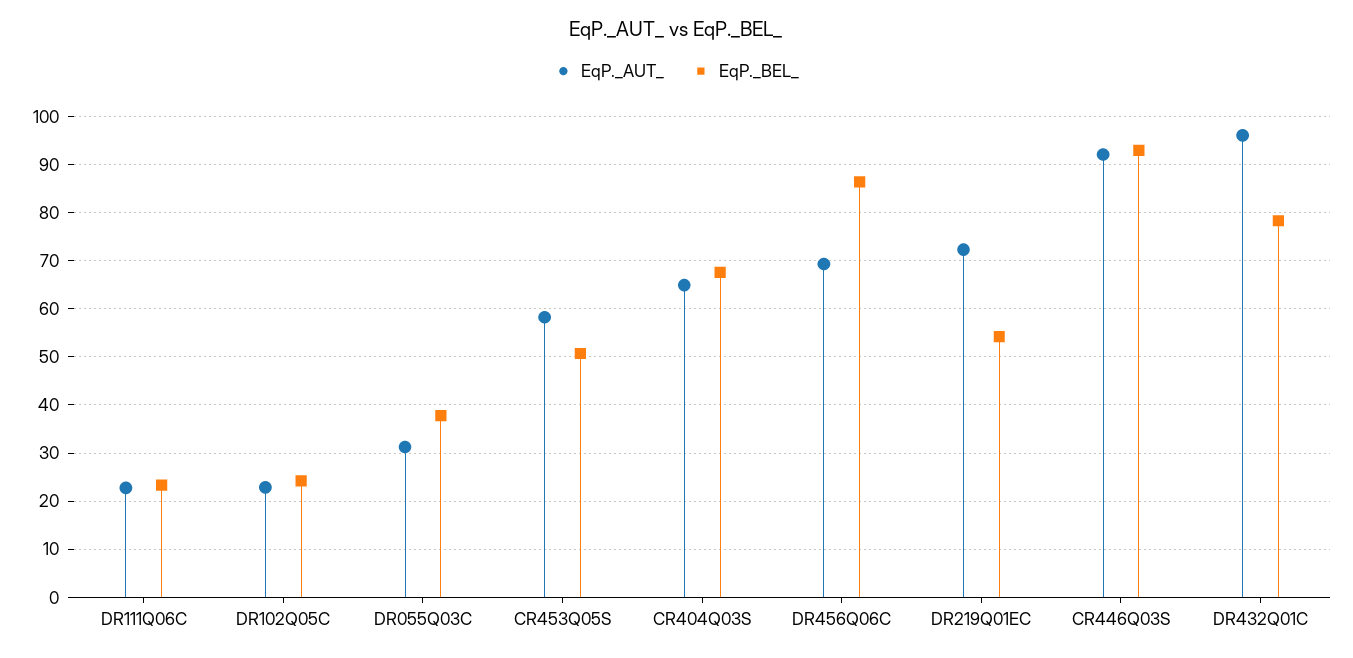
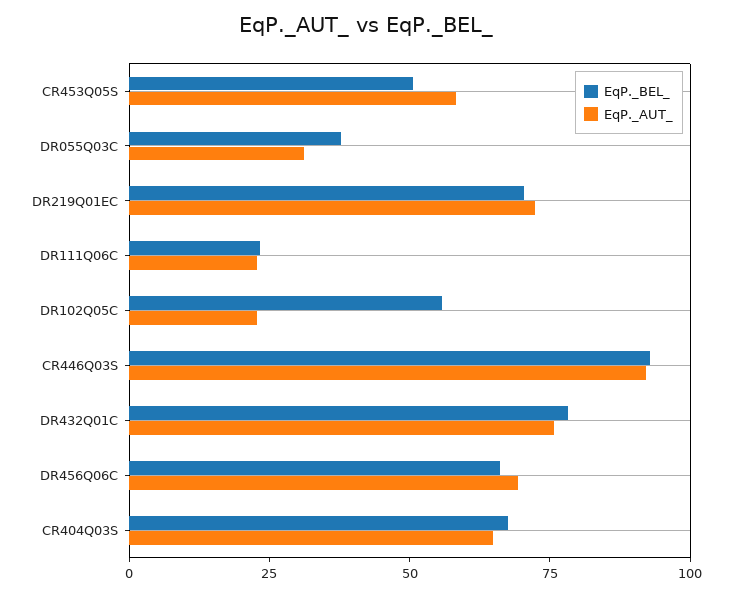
  {
    "EqP._AUT_": {
      "DR111Q06C": 22,
      "DR102Q05C": 22,
      "DR055Q03C": 32,
      "CR453Q05S": 58,
      "CR404Q03S": 64,
      "DR456Q06C": 70,
      "DR219Q01EC": 72,
      "CR446Q03S": 92,
-     "DR432Q01C": 96
+     "DR432Q01C": 75
    },
    "EqP._BEL_": {
      "DR111Q06C": 24,
-     "DR102Q05C": 24,
+     "DR102Q05C": 55,
      "DR055Q03C": 38,
      "CR453Q05S": 50,
      "CR404Q03S": 68,
-     "DR456Q06C": 86,
+     "DR456Q06C": 65,
-     "DR219Q01EC": 54,
+     "DR219Q01EC": 70,
      "CR446Q03S": 92,
      "DR432Q01C": 78
    }
  }

